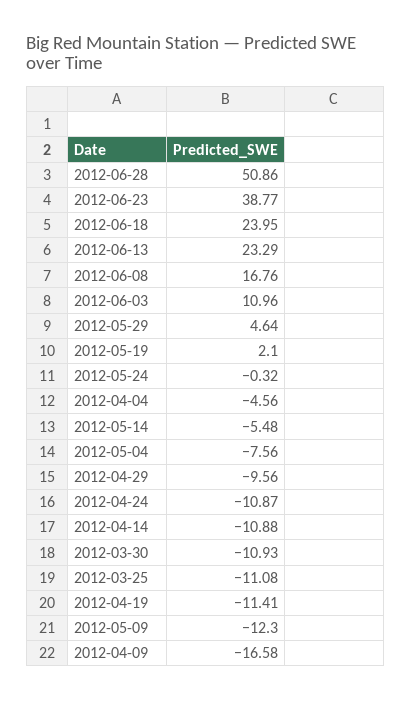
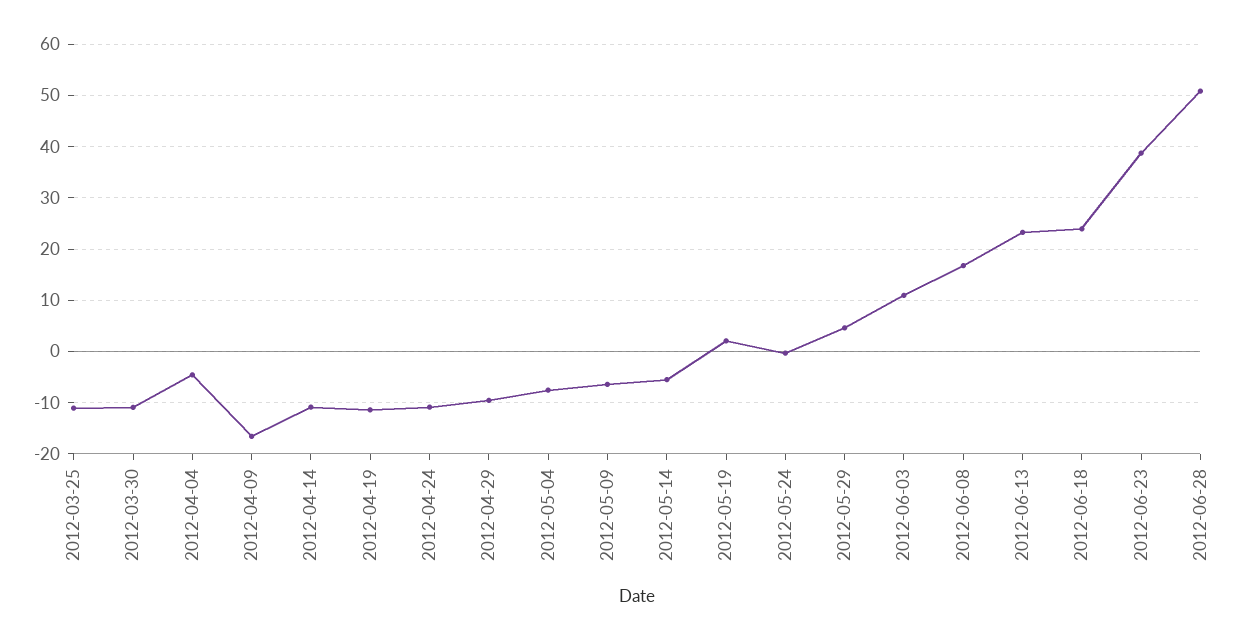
  {
    "2012-06-28": 50.86,
    "2012-06-23": 38.77,
    "2012-06-18": 23.95,
    "2012-06-13": 23.29,
    "2012-06-08": 16.76,
    "2012-06-03": 10.96,
    "2012-05-29": 4.64,
    "2012-05-19": 2.1,
    "2012-05-24": -0.32,
    "2012-04-04": -4.56,
    "2012-05-14": -5.48,
    "2012-05-04": -7.56,
    "2012-04-29": -9.56,
    "2012-04-24": -10.87,
    "2012-04-14": -10.88,
    "2012-03-30": -10.93,
    "2012-03-25": -11.08,
    "2012-04-19": -11.41,
-   "2012-05-09": -12.3,
+   "2012-05-09": -6,
    "2012-04-09": -16.58
  }

